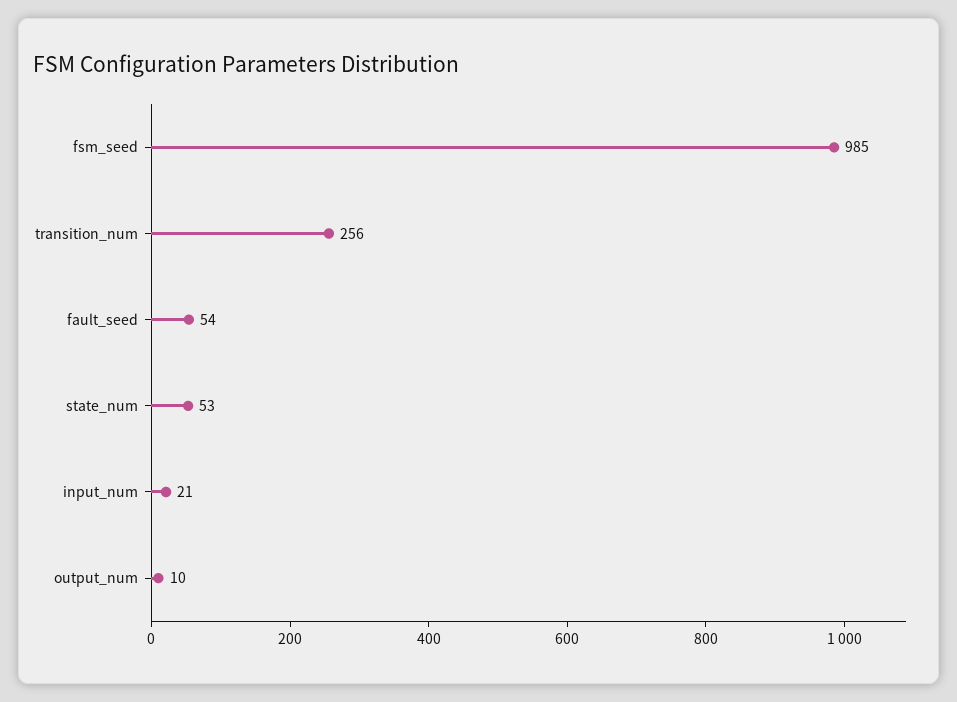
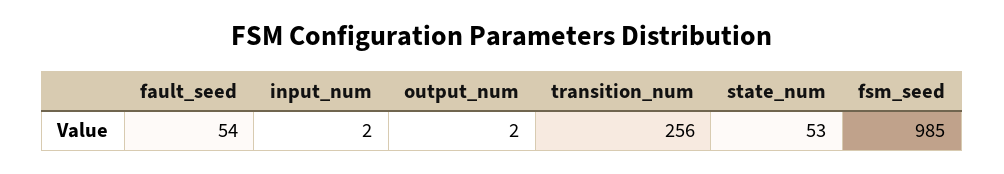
  {
    "fsm_seed": 985,
    "transition_num": 256,
    "fault_seed": 54,
    "state_num": 53,
-   "input_num": 21,
+   "input_num": 2,
-   "output_num": 10
+   "output_num": 2
  }

